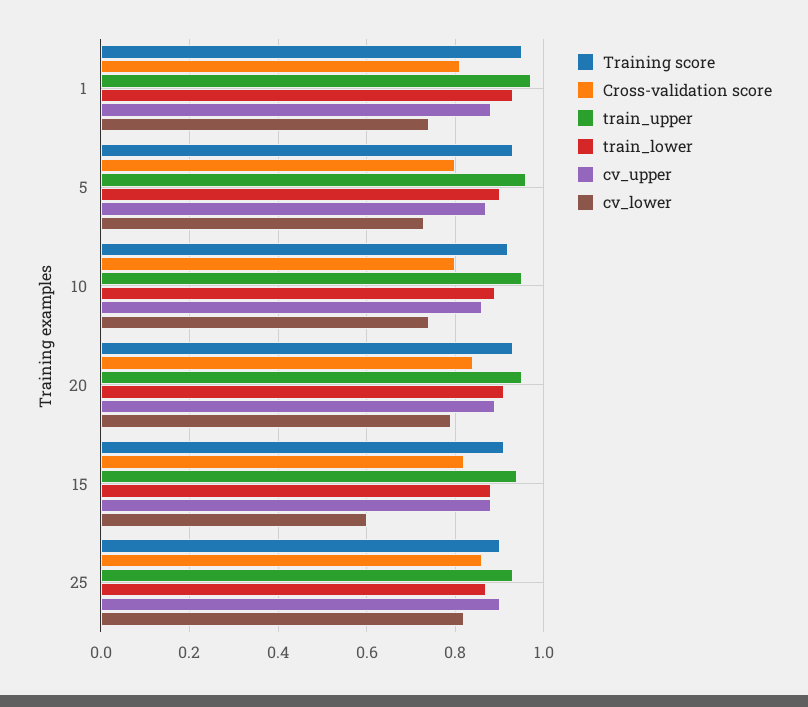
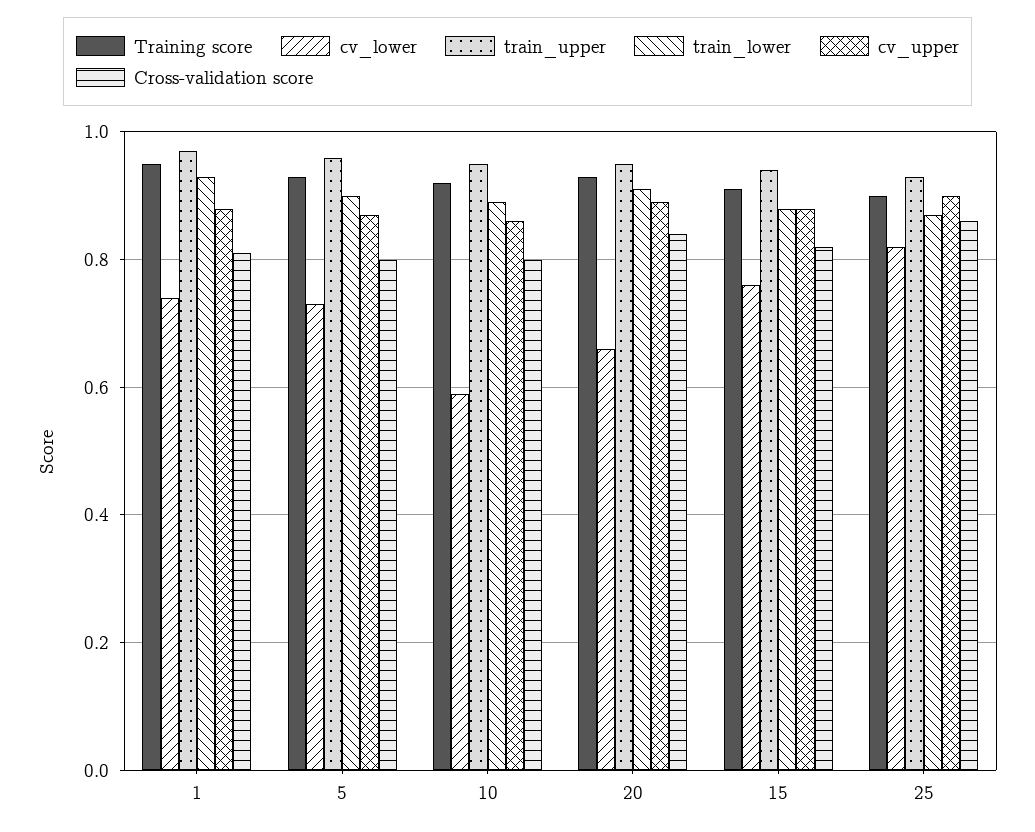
  {
    "Training score": {
      "1": 0.95,
      "5": 0.95,
      "10": 0.9,
      "20": 0.95,
      "15": 0.9,
      "25": 0.9
    },
    "Cross-validation score": {
      "1": 0.8,
      "5": 0.8,
      "10": 0.8,
      "20": 0.85,
      "15": 0.8,
      "25": 0.85
    },
    "train_upper": {
      "1": 0.95,
      "5": 0.95,
      "10": 0.95,
      "20": 0.95,
      "15": 0.95,
      "25": 0.95
    },
    "train_lower": {
      "1": 0.95,
      "5": 0.9,
      "10": 0.9,
      "20": 0.9,
      "15": 0.9,
      "25": 0.85
    },
    "cv_upper": {
      "1": 0.9,
      "5": 0.85,
      "10": 0.85,
      "20": 0.9,
      "15": 0.9,
      "25": 0.9
    },
    "cv_lower": {
      "1": 0.75,
      "5": 0.75,
-     "10": 0.75,
+     "10": 0.6,
-     "20": 0.8,
+     "20": 0.65,
-     "15": 0.6,
+     "15": 0.75,
      "25": 0.8
    }
  }

